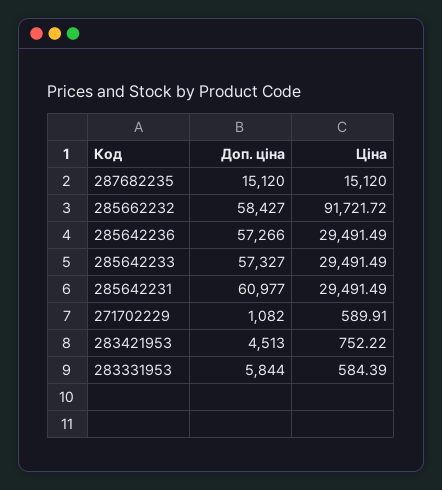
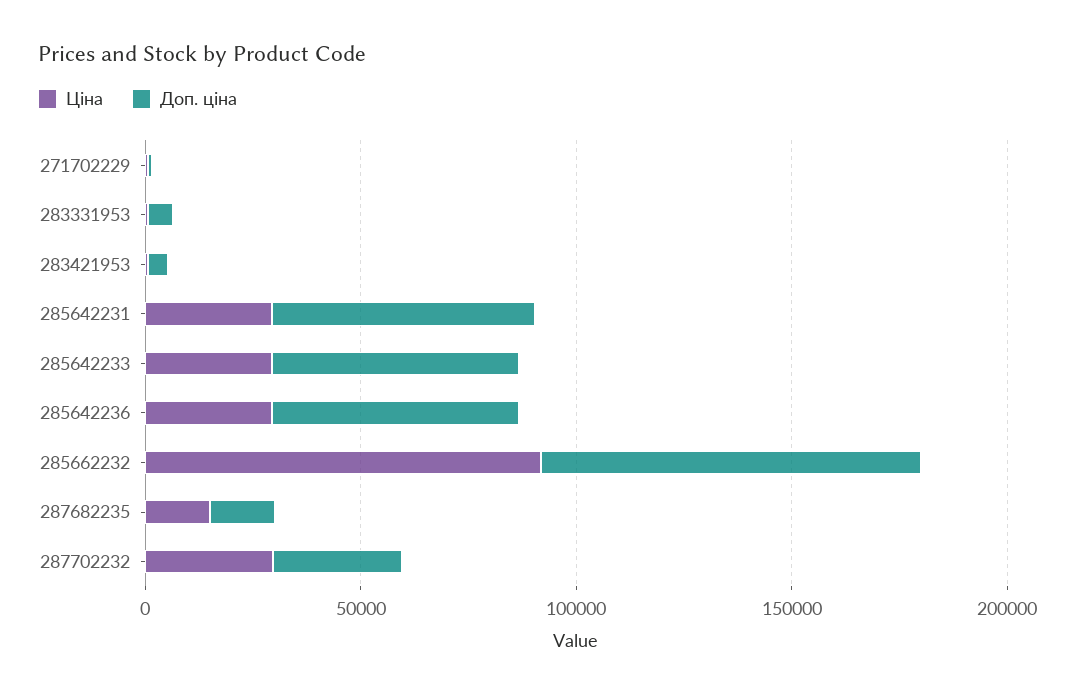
  {
    "Доп. ціна": {
      "287682235": 15120,
-     "285662232": 58427,
+     "285662232": 90000,
      "285642236": 57266,
      "285642233": 57327,
      "285642231": 60977,
      "271702229": 1082,
      "283421953": 4513,
-     "283331953": 5844
+     "283331953": 5844,
+     "287702232": 30000
    },
    "Ціна": {
      "287682235": 15120,
      "285662232": 91721.72,
      "285642236": 29491.49,
      "285642233": 29491.49,
      "285642231": 29491.49,
      "271702229": 589.91,
      "283421953": 752.22,
-     "283331953": 584.39
+     "283331953": 584.39,
+     "287702232": 30000
    }
  }

